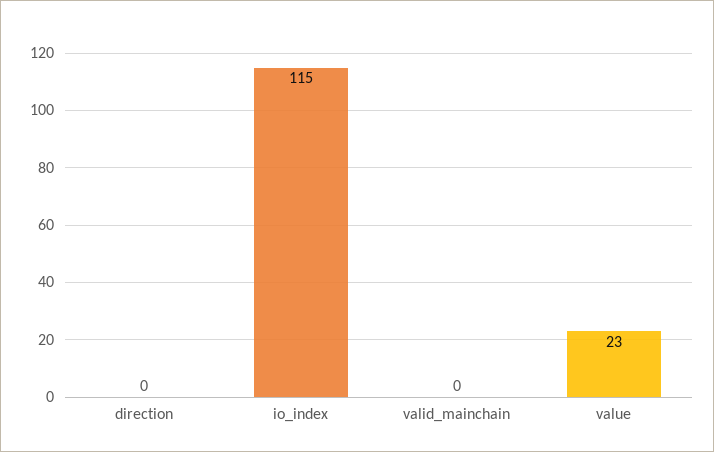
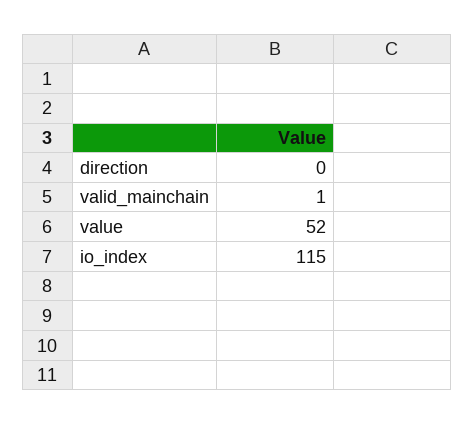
  {
    "direction": 0,
    "io_index": 115,
-   "valid_mainchain": 0,
+   "valid_mainchain": 1,
-   "value": 23
+   "value": 52
  }

